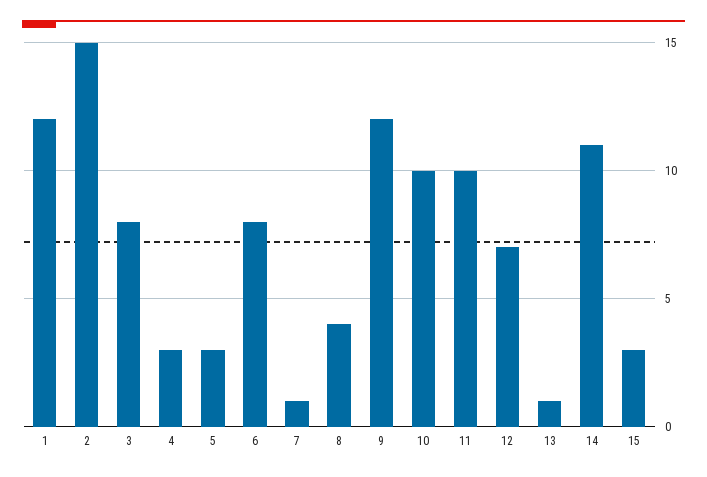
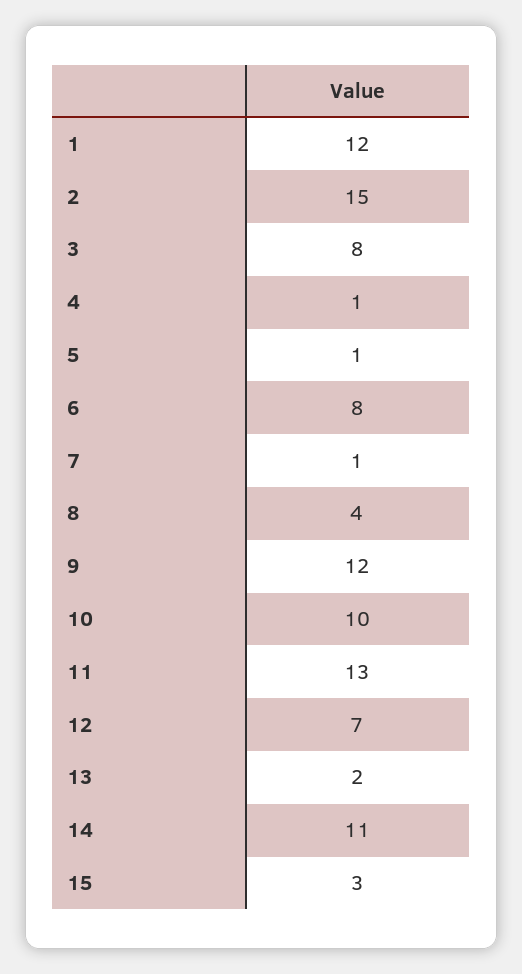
  {
    "1": 12,
    "2": 15,
    "3": 8,
-   "4": 3,
+   "4": 1,
-   "5": 3,
+   "5": 1,
    "6": 8,
    "7": 1,
    "8": 4,
    "9": 12,
    "10": 10,
-   "11": 10,
+   "11": 13,
    "12": 7,
-   "13": 1,
+   "13": 2,
    "14": 11,
    "15": 3
  }

